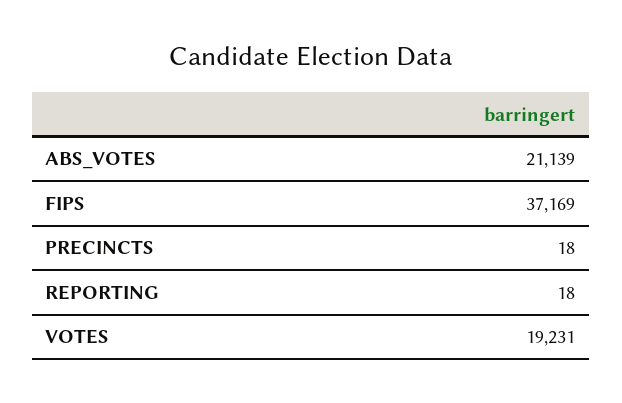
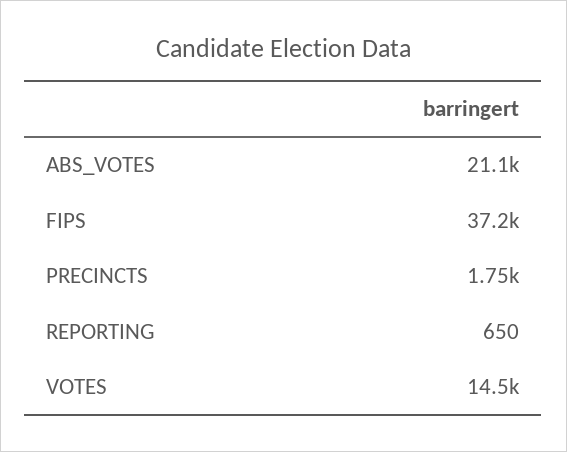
  {
    "ABS_VOTES": 21139,
    "FIPS": 37169,
-   "PRECINCTS": 18,
+   "PRECINCTS": 1750,
-   "REPORTING": 18,
+   "REPORTING": 650,
-   "VOTES": 19231
+   "VOTES": 14500
  }

